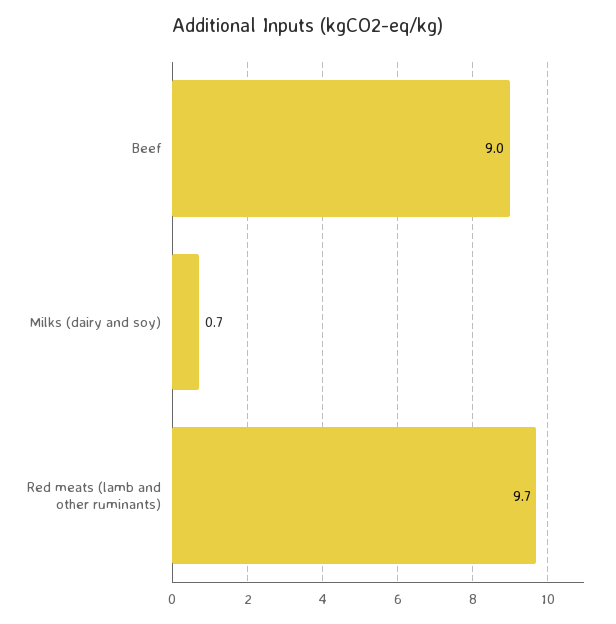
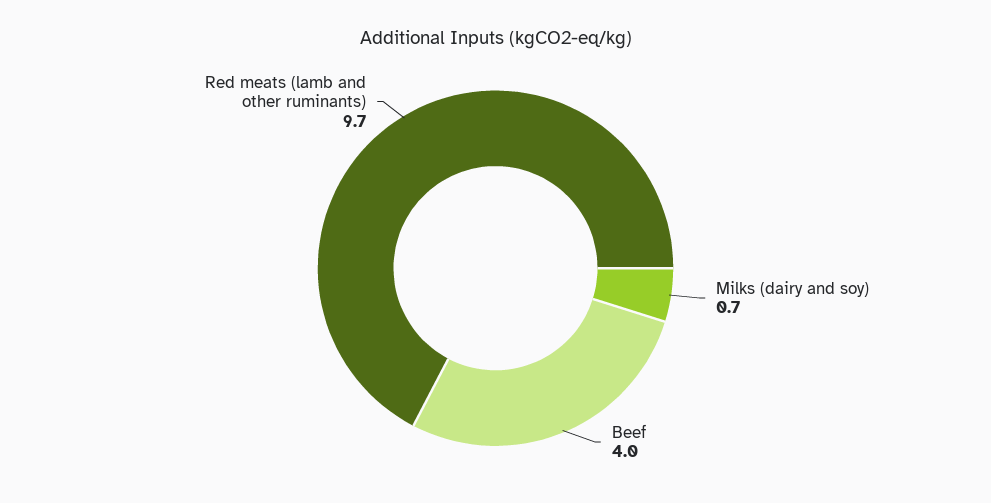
  {
-   "Beef": 9,
+   "Beef": 4,
    "Milks (dairy and soy)": 0.7,
    "Red meats (lamb and other ruminants)": 9.7
  }

